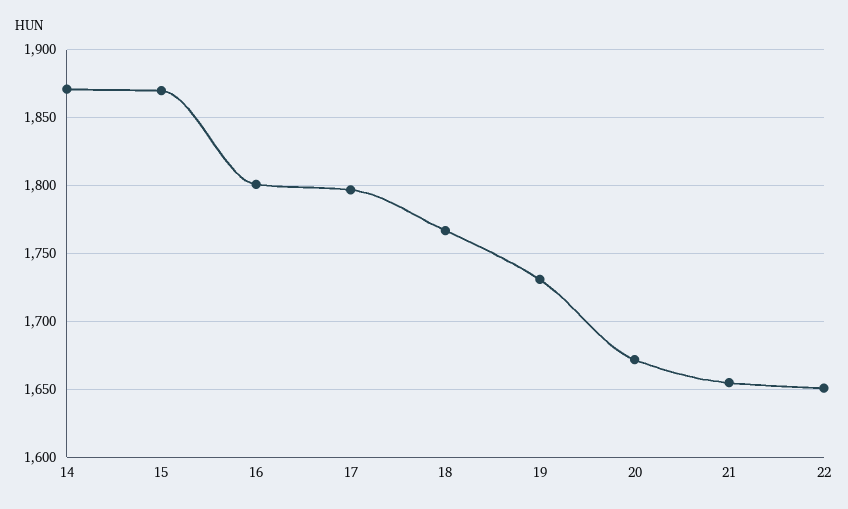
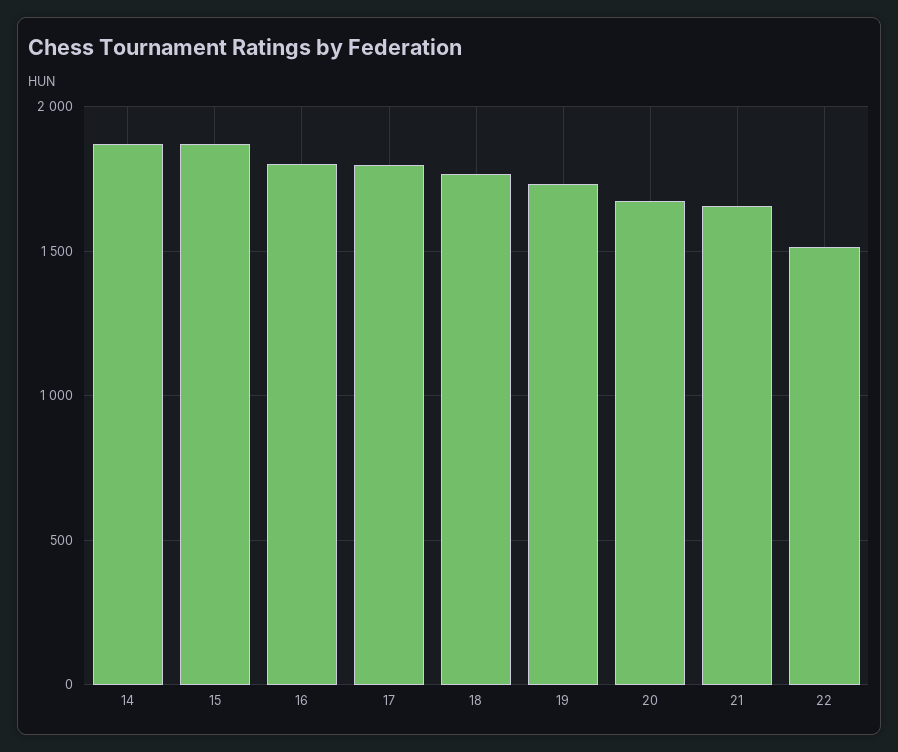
  {
    "14": 1870,
    "15": 1870,
    "16": 1800,
    "17": 1795,
    "18": 1765,
    "19": 1730,
    "20": 1670,
    "21": 1655,
-   "22": 1650
+   "22": 1500
  }

